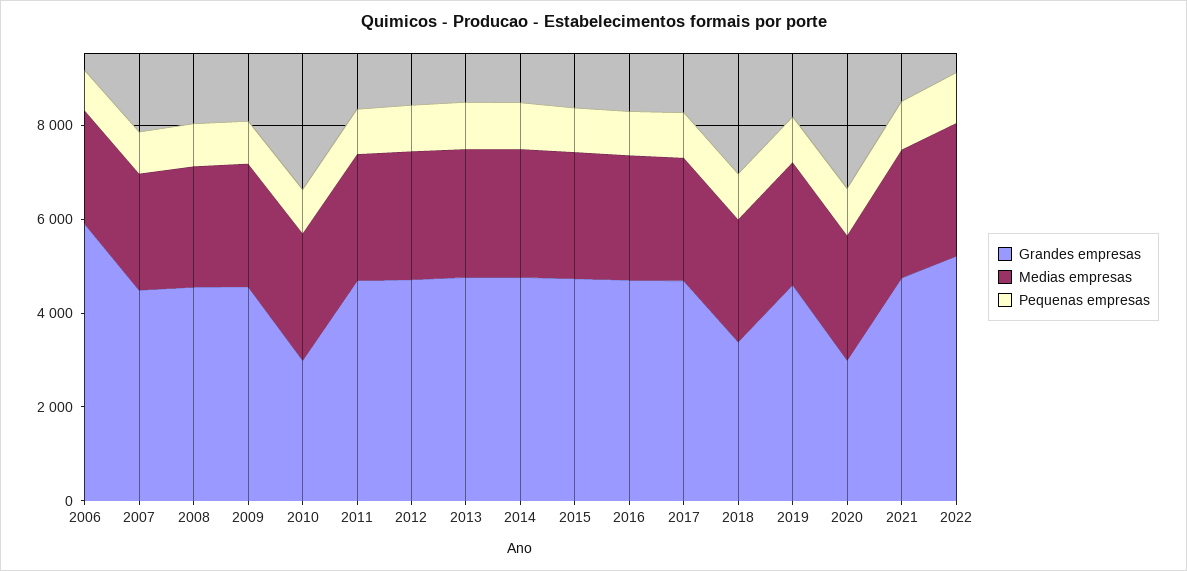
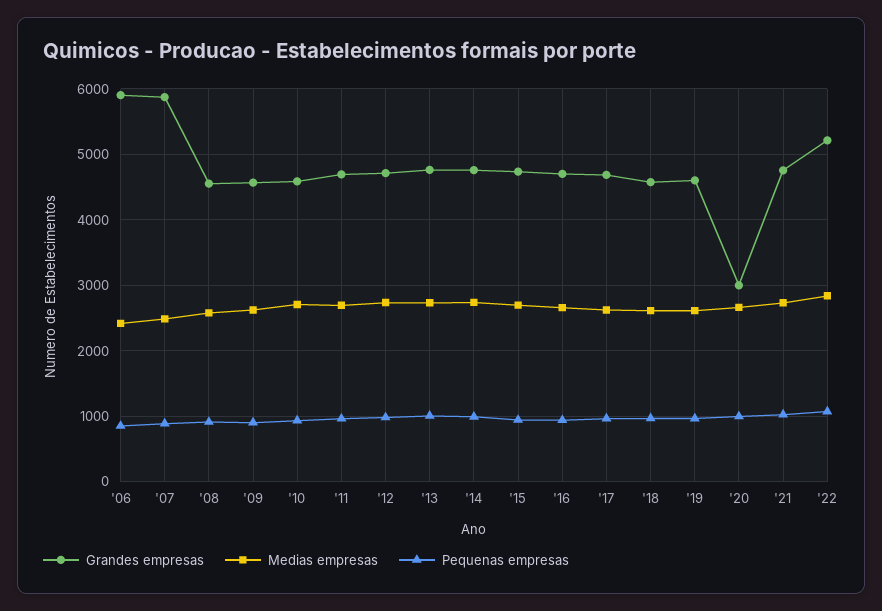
  {
    "Grandes empresas": {
      "2006": 5900,
-     "2007": 4500,
+     "2007": 5900,
      "2008": 4600,
      "2009": 4600,
-     "2010": 3000,
+     "2010": 4600,
      "2011": 4700,
      "2012": 4700,
      "2013": 4800,
      "2014": 4800,
      "2015": 4700,
      "2016": 4700,
      "2017": 4700,
-     "2018": 3500,
+     "2018": 4600,
      "2019": 4600,
      "2020": 3000,
      "2021": 4800,
      "2022": 5200
    },
    "Medias empresas": {
      "2006": 2400,
      "2007": 2500,
      "2008": 2600,
      "2009": 2600,
      "2010": 2700,
      "2011": 2700,
      "2012": 2700,
      "2013": 2700,
      "2014": 2700,
      "2015": 2700,
      "2016": 2700,
      "2017": 2600,
      "2018": 2600,
      "2019": 2600,
      "2020": 2700,
      "2021": 2700,
      "2022": 2800
    },
    "Pequenas empresas": {
      "2006": 900,
      "2007": 900,
      "2008": 900,
      "2009": 900,
      "2010": 900,
      "2011": 1000,
      "2012": 1000,
      "2013": 1000,
      "2014": 1000,
      "2015": 900,
      "2016": 900,
      "2017": 1000,
      "2018": 1000,
      "2019": 1000,
      "2020": 1000,
      "2021": 1000,
      "2022": 1100
    }
  }

